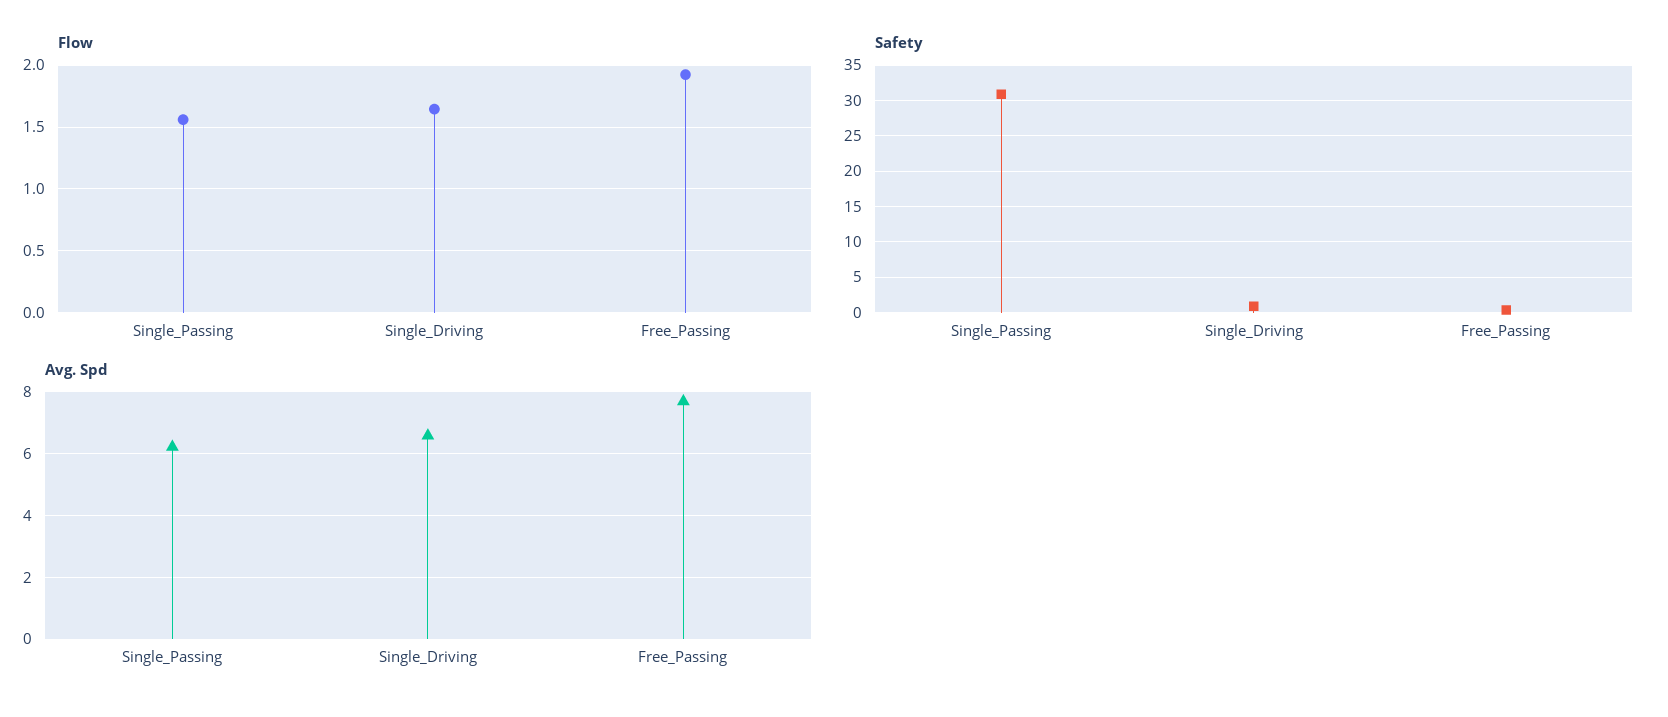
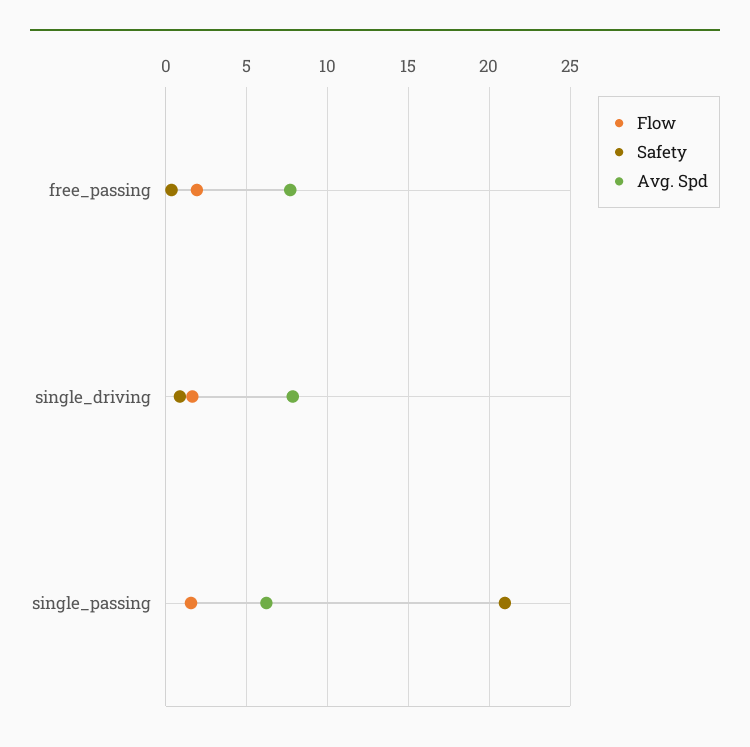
  {
    "Flow": {
      "Single_Passing": 1.55,
      "Single_Driving": 1.65,
      "Free_Passing": 1.9
    },
    "Safety": {
-     "Single_Passing": 31,
+     "Single_Passing": 21,
      "Single_Driving": 1,
      "Free_Passing": 0.5
    },
    "Avg. Spd": {
      "Single_Passing": 6.2,
-     "Single_Driving": 6.6,
+     "Single_Driving": 8,
      "Free_Passing": 7.6
    }
  }

